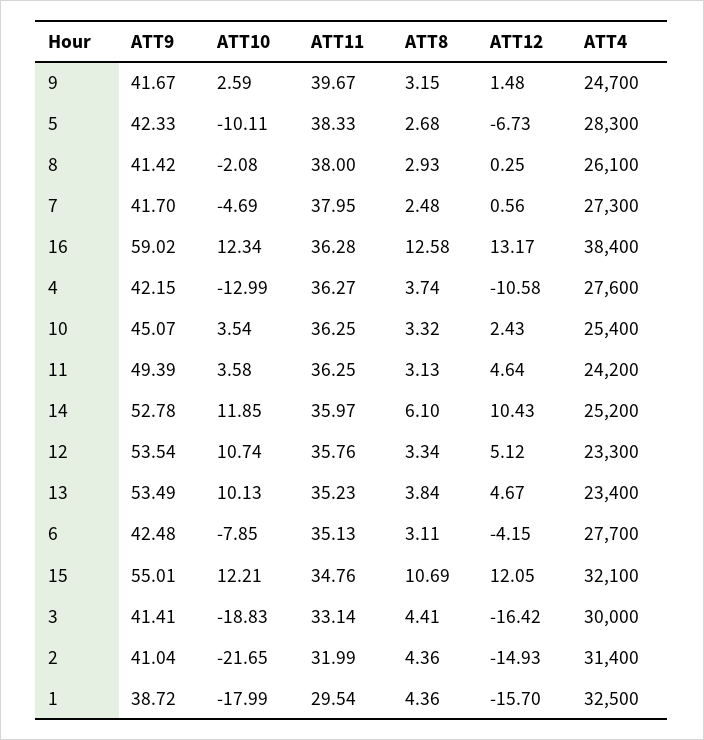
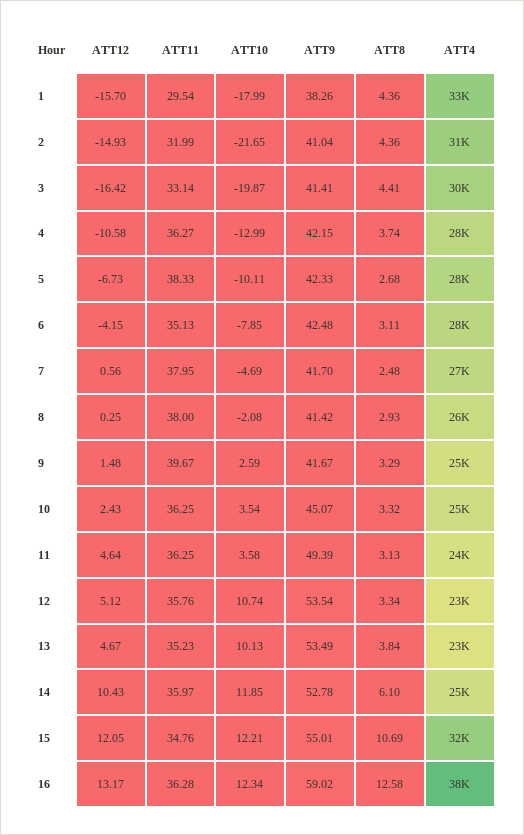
  {
    "ATT9": {
      "9": 41.67,
      "5": 42.33,
      "8": 41.42,
      "7": 41.7,
      "16": 59.02,
      "4": 42.15,
      "10": 45.07,
      "11": 49.39,
      "14": 52.78,
      "12": 53.54,
      "13": 53.49,
      "6": 42.48,
      "15": 55.01,
      "3": 41.41,
      "2": 41.04,
-     "1": 38.72
+     "1": 38.26
    },
    "ATT10": {
      "9": 2.59,
      "5": -10.11,
      "8": -2.08,
      "7": -4.69,
      "16": 12.34,
      "4": -12.99,
      "10": 3.54,
      "11": 3.58,
      "14": 11.85,
      "12": 10.74,
      "13": 10.13,
      "6": -7.85,
      "15": 12.21,
-     "3": -18.83,
+     "3": -19.87,
      "2": -21.65,
      "1": -17.99
    },
    "ATT11": {
      "9": 39.67,
      "5": 38.33,
      "8": 38,
      "7": 37.95,
      "16": 36.28,
      "4": 36.27,
      "10": 36.25,
      "11": 36.25,
      "14": 35.97,
      "12": 35.76,
      "13": 35.23,
      "6": 35.13,
      "15": 34.76,
      "3": 33.14,
      "2": 31.99,
      "1": 29.54
    },
    "ATT8": {
-     "9": 3.15,
+     "9": 3.29,
      "5": 2.68,
      "8": 2.93,
      "7": 2.48,
      "16": 12.58,
      "4": 3.74,
      "10": 3.32,
      "11": 3.13,
      "14": 6.1,
      "12": 3.34,
      "13": 3.84,
      "6": 3.11,
      "15": 10.69,
      "3": 4.41,
      "2": 4.36,
      "1": 4.36
    },
    "ATT12": {
      "9": 1.48,
      "5": -6.73,
      "8": 0.25,
      "7": 0.56,
      "16": 13.17,
      "4": -10.58,
      "10": 2.43,
      "11": 4.64,
      "14": 10.43,
      "12": 5.12,
      "13": 4.67,
      "6": -4.15,
      "15": 12.05,
      "3": -16.42,
      "2": -14.93,
      "1": -15.7
    },
    "ATT4": {
      "9": 24700,
      "5": 28300,
      "8": 26100,
      "7": 27300,
      "16": 38400,
      "4": 27600,
      "10": 25400,
      "11": 24200,
      "14": 25200,
      "12": 23300,
      "13": 23400,
      "6": 27700,
      "15": 32100,
      "3": 30000,
      "2": 31400,
      "1": 32500
    }
  }

